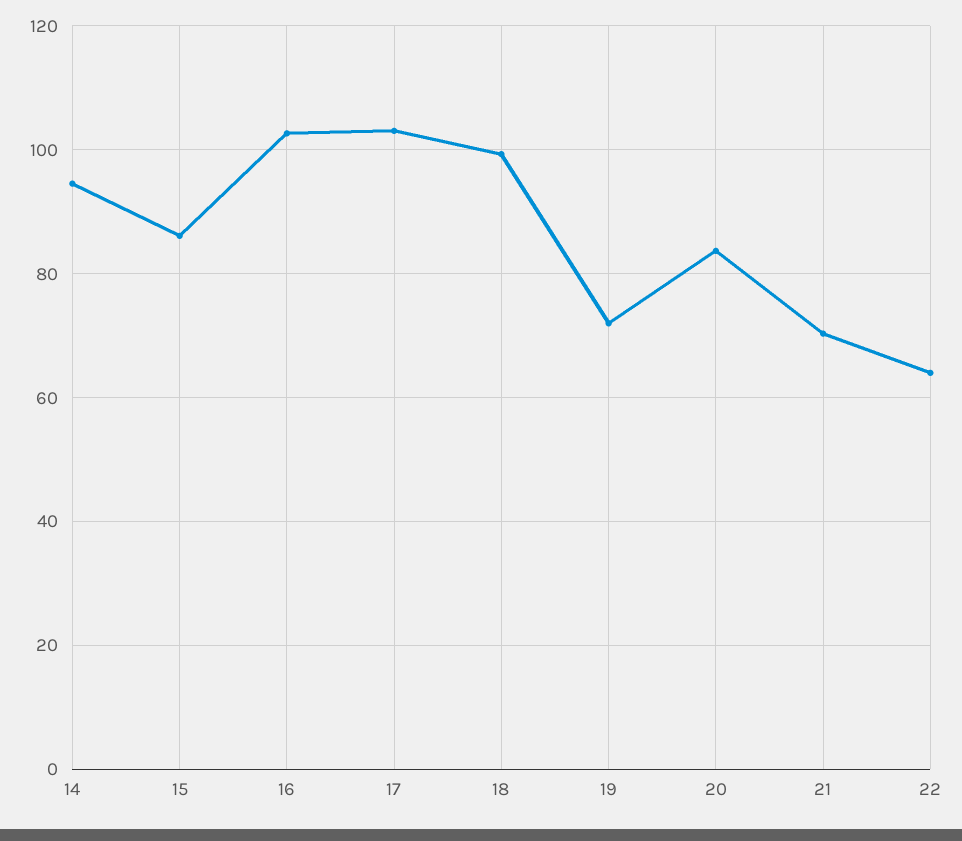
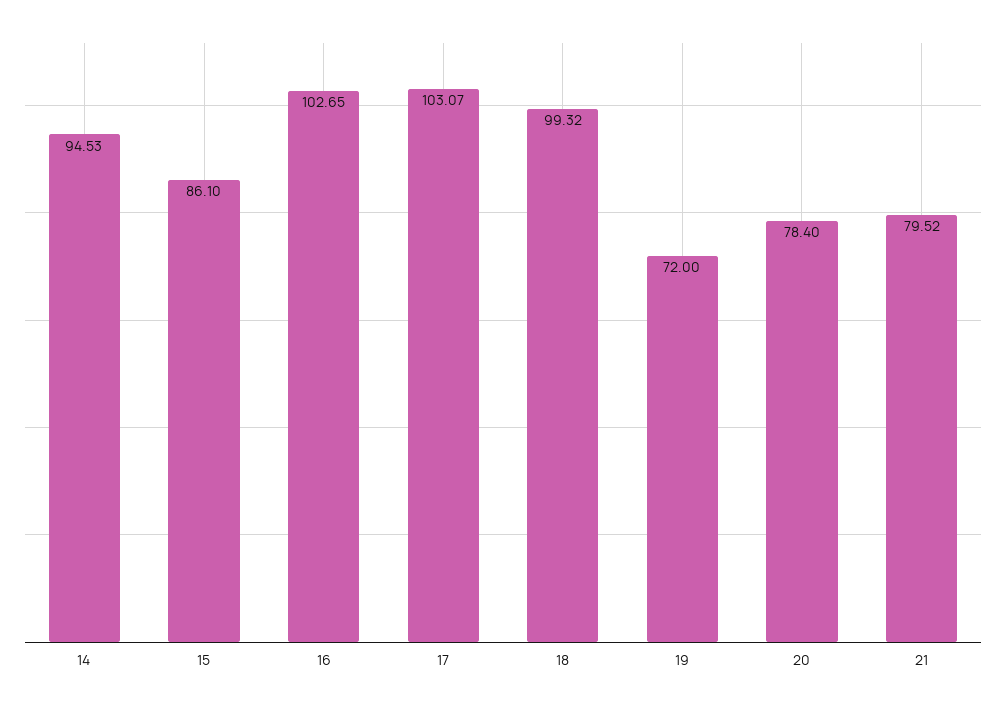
  {
    "14": 94.53,
    "15": 86.1,
    "16": 102.65,
    "17": 103.07,
    "18": 99.32,
    "19": 72,
-   "20": 84,
+   "20": 78.4,
-   "21": 70,
+   "21": 79.52
-   "22": 64
  }

